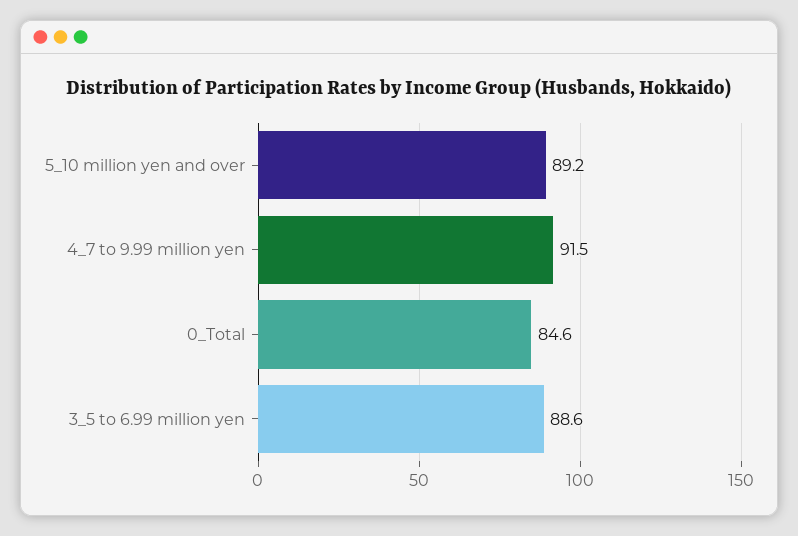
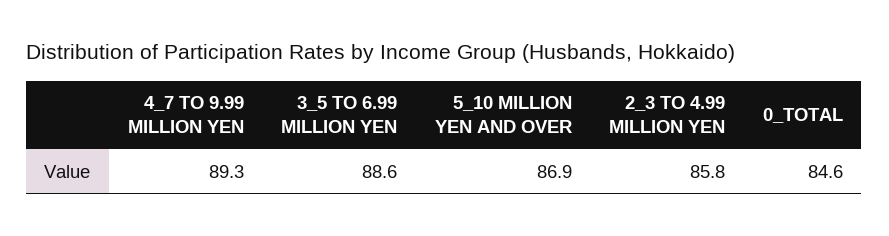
  {
-   "5_10 million yen and over": 89.2,
+   "5_10 million yen and over": 86.9,
-   "4_7 to 9.99 million yen": 91.5,
+   "4_7 to 9.99 million yen": 89.3,
    "0_Total": 84.6,
-   "3_5 to 6.99 million yen": 88.6
+   "3_5 to 6.99 million yen": 88.6,
+   "2_3 TO 4.99 MILLION YEN": 85.8
  }

